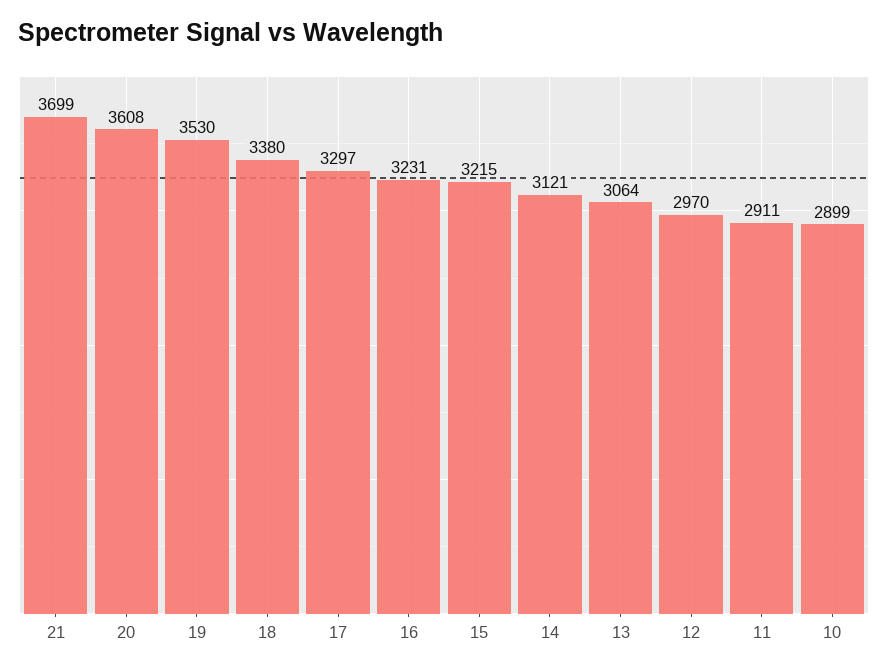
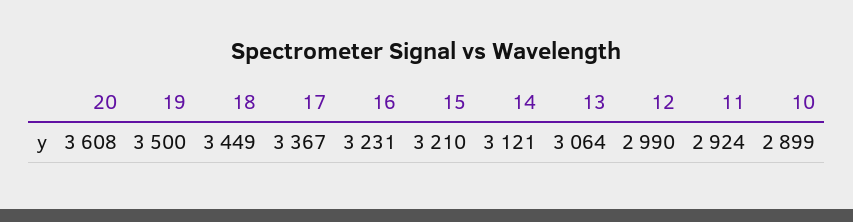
  {
-   "21": 3699,
    "20": 3608,
-   "19": 3530,
+   "19": 3500,
-   "18": 3380,
+   "18": 3449,
-   "17": 3297,
+   "17": 3367,
    "16": 3231,
-   "15": 3215,
+   "15": 3210,
    "14": 3121,
    "13": 3064,
-   "12": 2970,
+   "12": 2990,
-   "11": 2911,
+   "11": 2924,
    "10": 2899
  }

